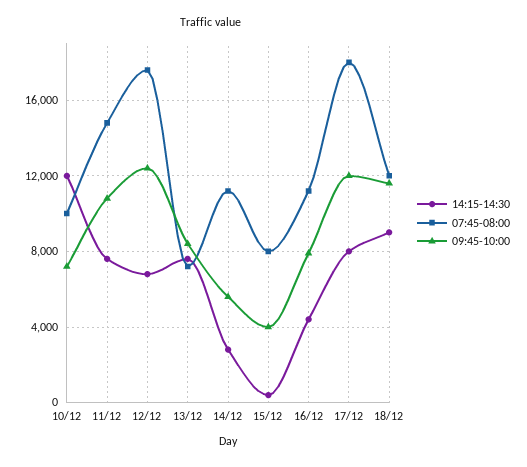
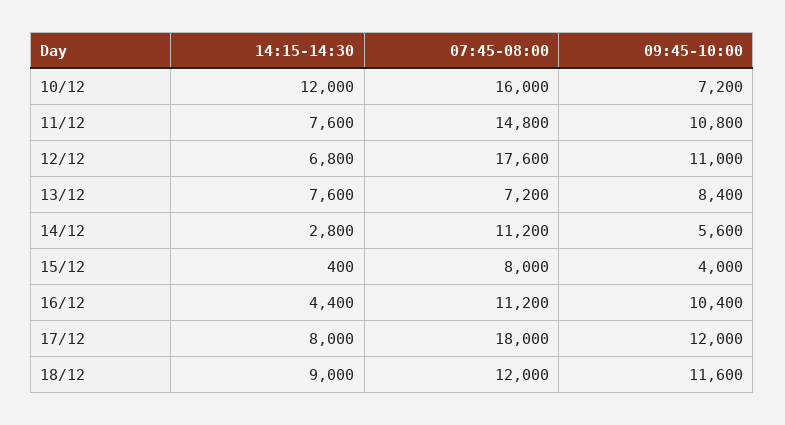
  {
    "14:15-14:30": {
      "10/12": 12000,
      "11/12": 7600,
      "12/12": 6800,
      "13/12": 7600,
      "14/12": 2800,
      "15/12": 400,
      "16/12": 4400,
      "17/12": 8000,
      "18/12": 9000
    },
    "07:45-08:00": {
-     "10/12": 10000,
+     "10/12": 16000,
      "11/12": 14800,
      "12/12": 17600,
      "13/12": 7200,
      "14/12": 11200,
      "15/12": 8000,
      "16/12": 11200,
      "17/12": 18000,
      "18/12": 12000
    },
    "09:45-10:00": {
      "10/12": 7200,
      "11/12": 10800,
-     "12/12": 12500,
+     "12/12": 11000,
      "13/12": 8400,
      "14/12": 5600,
      "15/12": 4000,
-     "16/12": 8000,
+     "16/12": 10400,
      "17/12": 12000,
      "18/12": 11600
    }
  }

